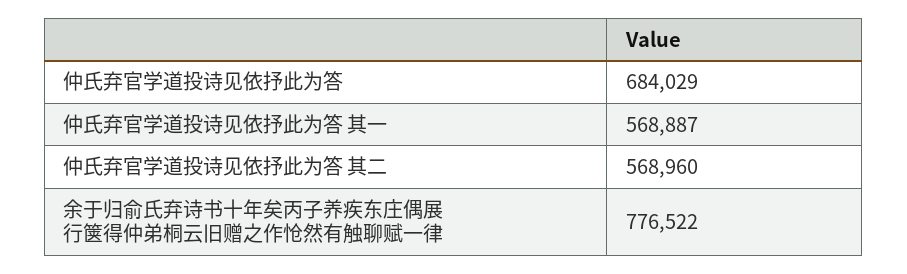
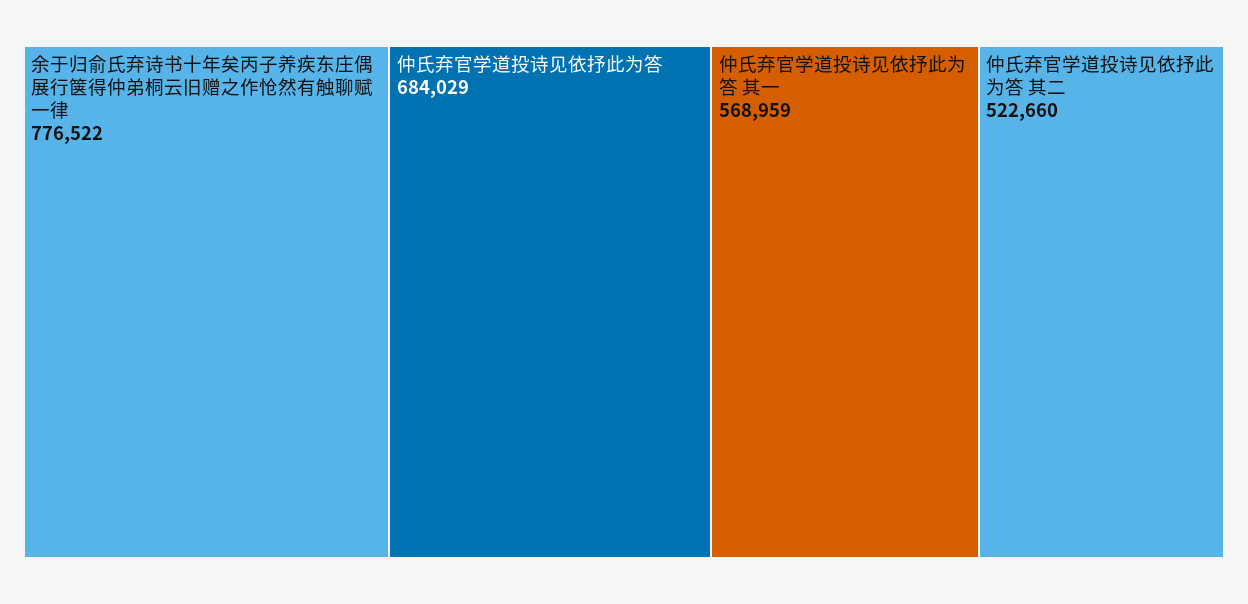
  {
    "仲氏弃官学道投诗见依抒此为答": 684029,
-   "仲氏弃官学道投诗见依抒此为答 其一": 568887,
+   "仲氏弃官学道投诗见依抒此为答 其一": 568959,
-   "仲氏弃官学道投诗见依抒此为答 其二": 568960,
+   "仲氏弃官学道投诗见依抒此为答 其二": 522660,
    "余于归俞氏弃诗书十年矣丙子养疾东庄偶展行箧得仲弟桐云旧赠之作怆然有触聊赋一律": 776522
  }

